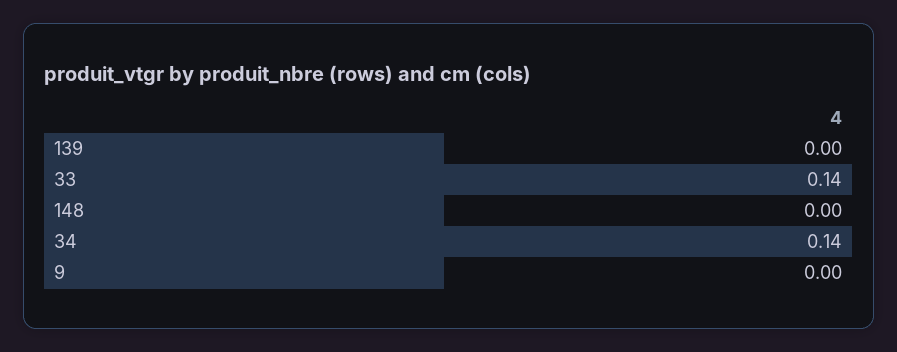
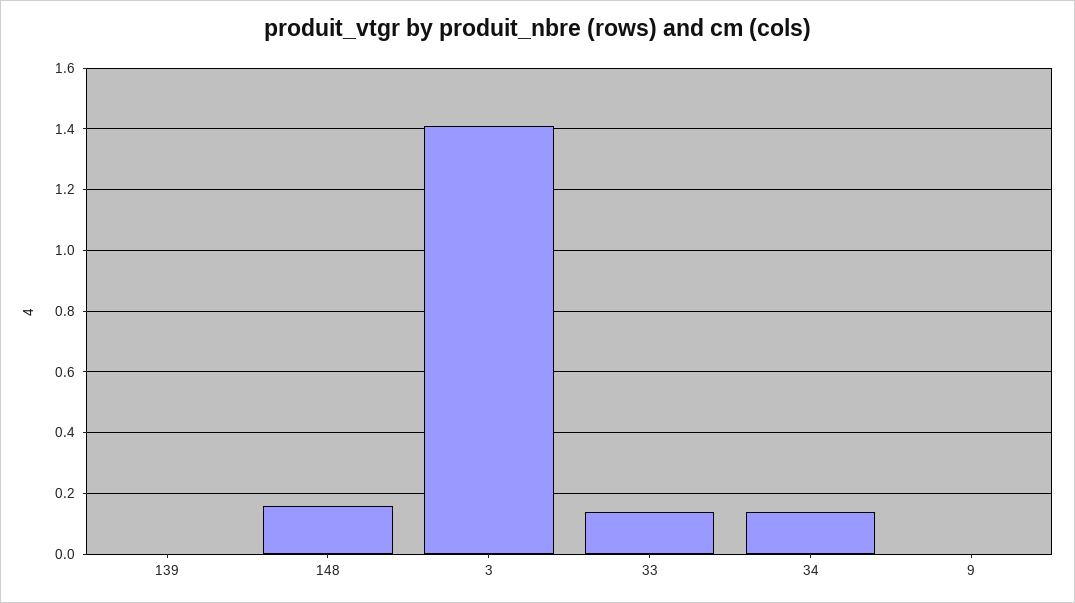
  {
    "139": 0,
    "33": 0.14,
-   "148": 0,
+   "148": 0.15,
    "34": 0.14,
-   "9": 0
+   "9": 0,
+   "3": 1.4
  }

